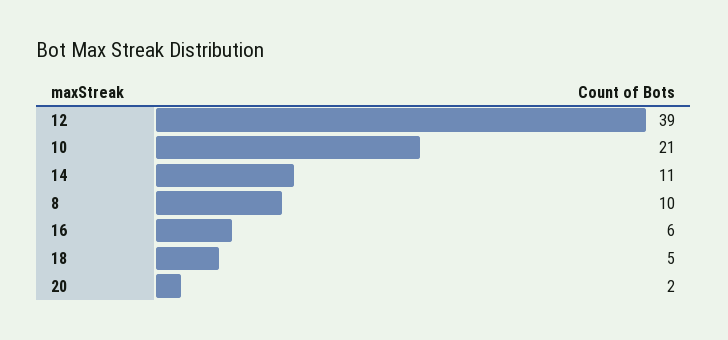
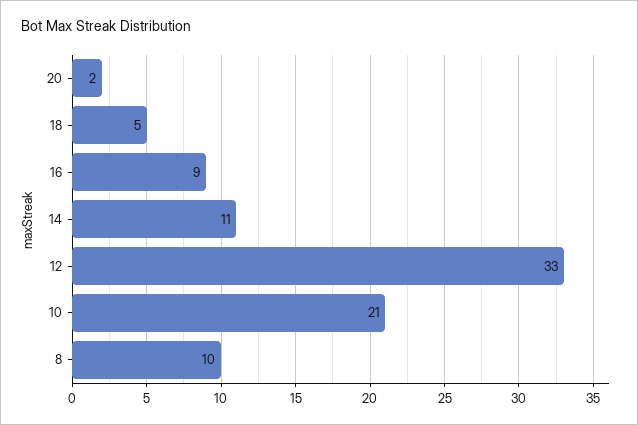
  {
-   "12": 39,
+   "12": 33,
    "10": 21,
    "14": 11,
    "8": 10,
-   "16": 6,
+   "16": 9,
    "18": 5,
    "20": 2
  }

